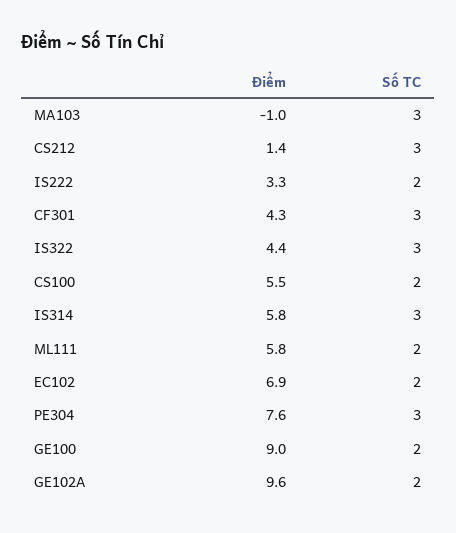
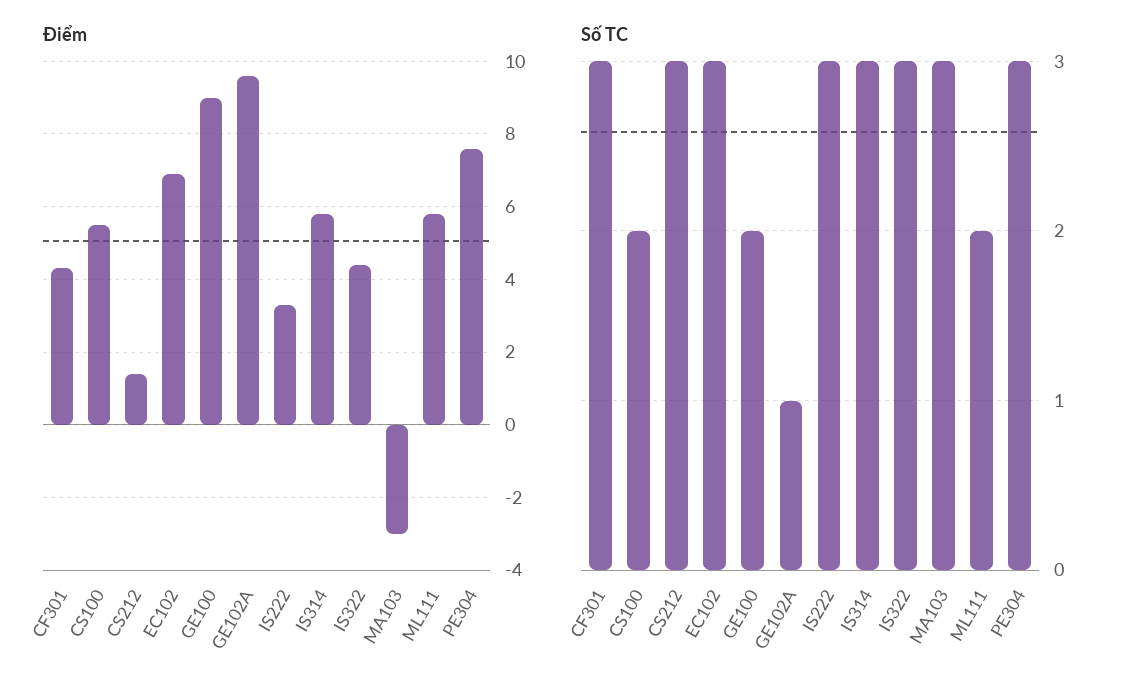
  {
    "Điểm": {
-     "MA103": -1,
+     "MA103": -3,
      "CS212": 1.4,
      "IS222": 3.3,
      "CF301": 4.3,
      "IS322": 4.4,
      "CS100": 5.5,
      "IS314": 5.8,
      "ML111": 5.8,
      "EC102": 6.9,
      "PE304": 7.6,
      "GE100": 9,
      "GE102A": 9.6
    },
    "Số TC": {
      "MA103": 3,
      "CS212": 3,
-     "IS222": 2,
+     "IS222": 3,
      "CF301": 3,
      "IS322": 3,
      "CS100": 2,
      "IS314": 3,
      "ML111": 2,
-     "EC102": 2,
+     "EC102": 3,
      "PE304": 3,
      "GE100": 2,
-     "GE102A": 2
+     "GE102A": 1
    }
  }

